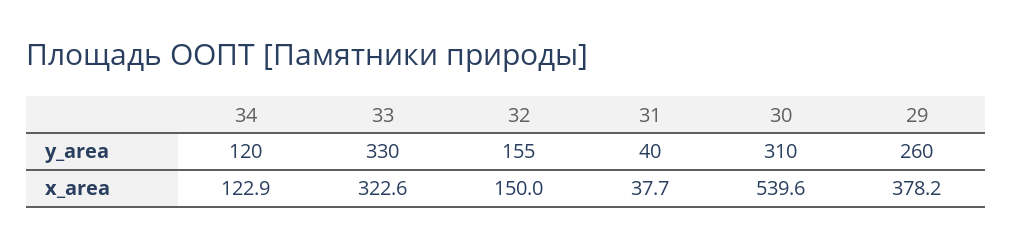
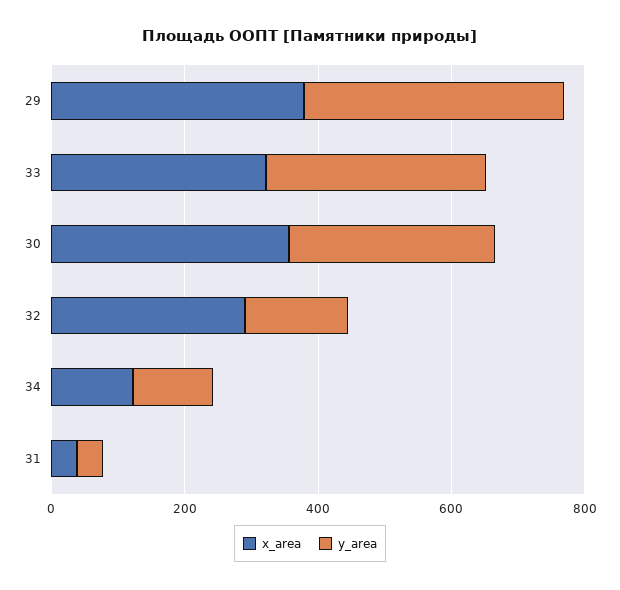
  {
    "y_area": {
      "34": 120,
      "33": 330,
      "32": 155,
      "31": 40,
      "30": 310,
-     "29": 260
+     "29": 400
    },
    "x_area": {
      "34": 122.9,
      "33": 322.6,
-     "32": 150,
+     "32": 300,
      "31": 37.7,
-     "30": 539.6,
+     "30": 350,
      "29": 378.2
    }
  }

